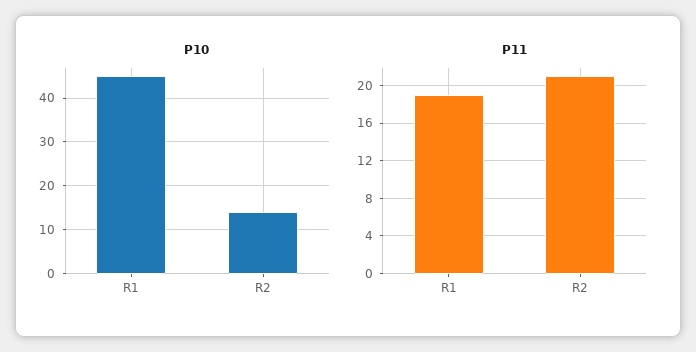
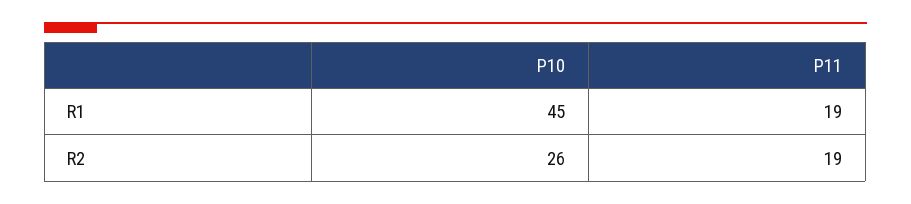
  {
    "P10": {
      "R1": 45,
-     "R2": 15
+     "R2": 26
    },
    "P11": {
      "R1": 19,
-     "R2": 21
+     "R2": 19
    }
  }

